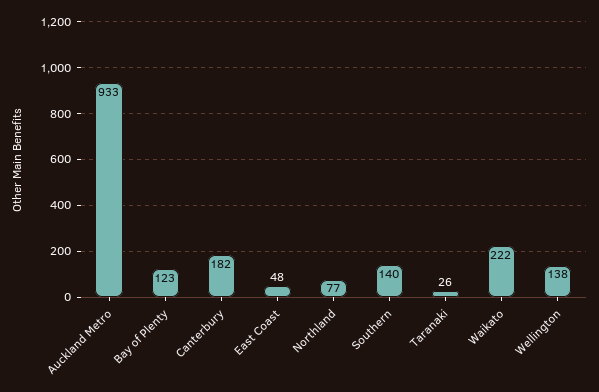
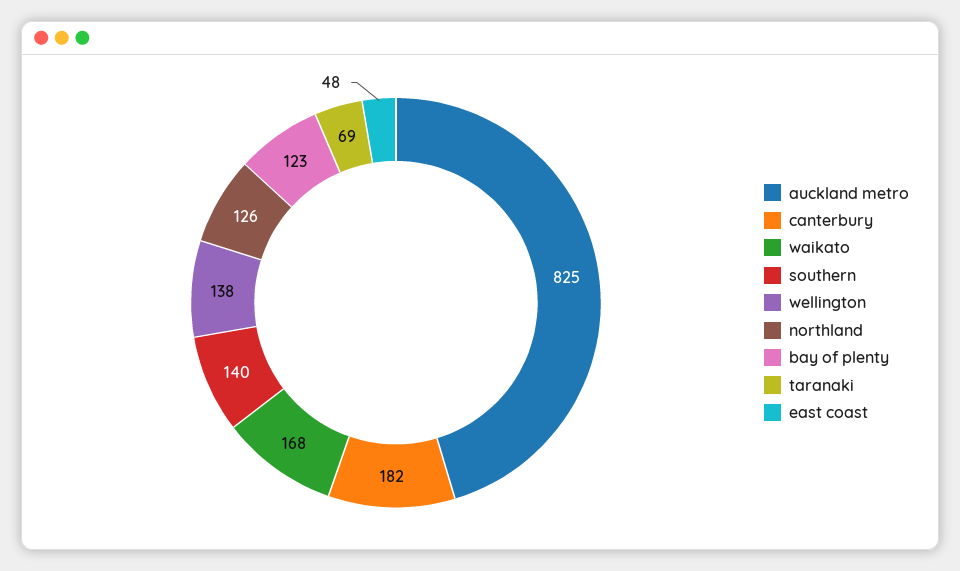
  {
-   "Auckland Metro": 933,
+   "Auckland Metro": 825,
    "Bay of Plenty": 123,
    "Canterbury": 182,
    "East Coast": 48,
-   "Northland": 77,
+   "Northland": 126,
    "Southern": 140,
-   "Taranaki": 26,
+   "Taranaki": 69,
-   "Waikato": 222,
+   "Waikato": 168,
    "Wellington": 138
  }

